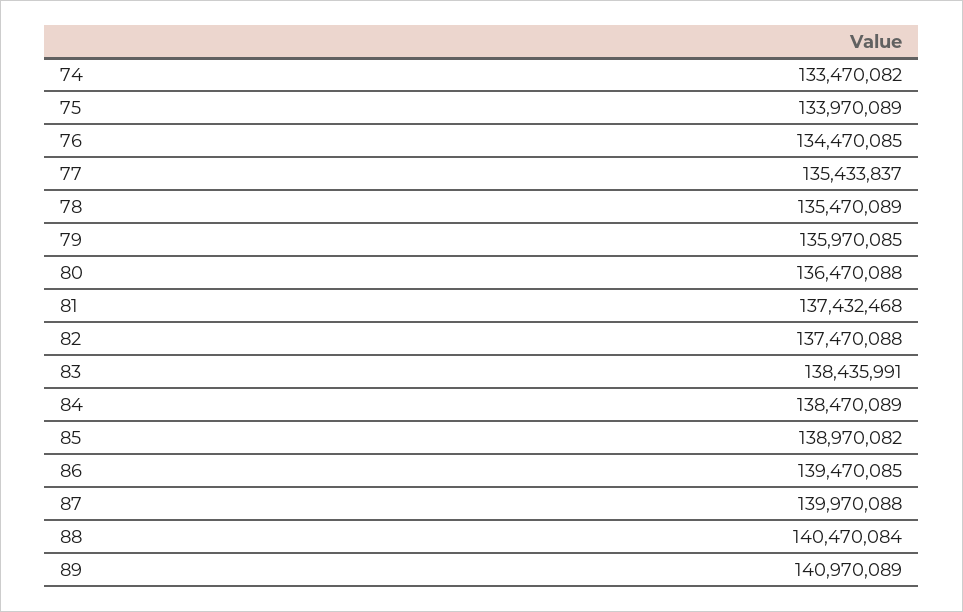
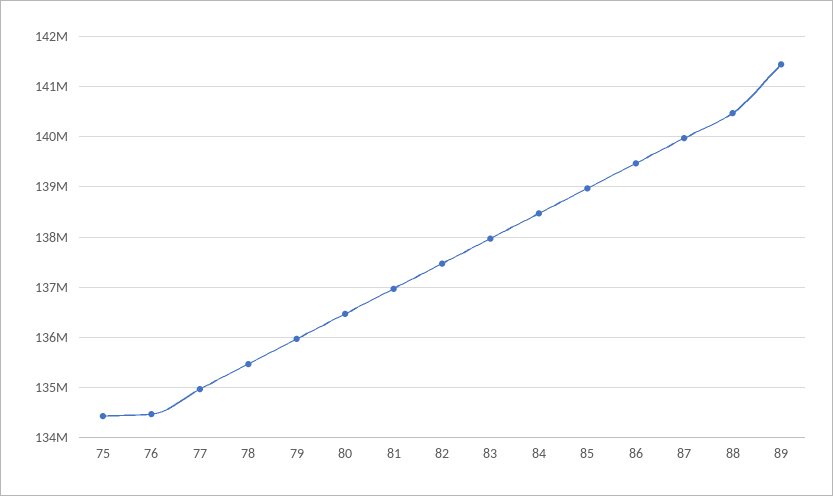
  {
-   "74": 133470082,
-   "75": 133970089,
+   "75": 134400000,
    "76": 134470085,
-   "77": 135433837,
+   "77": 135000000,
    "78": 135470089,
    "79": 135970085,
    "80": 136470088,
-   "81": 137432468,
+   "81": 137000000,
    "82": 137470088,
-   "83": 138435991,
+   "83": 138000000,
    "84": 138470089,
    "85": 138970082,
    "86": 139470085,
    "87": 139970088,
    "88": 140470084,
-   "89": 140970089
+   "89": 141400000
  }

